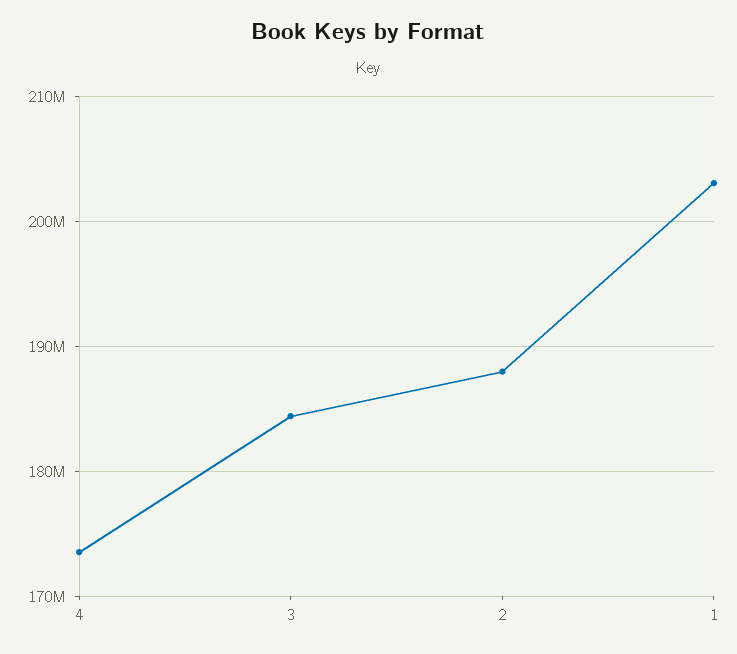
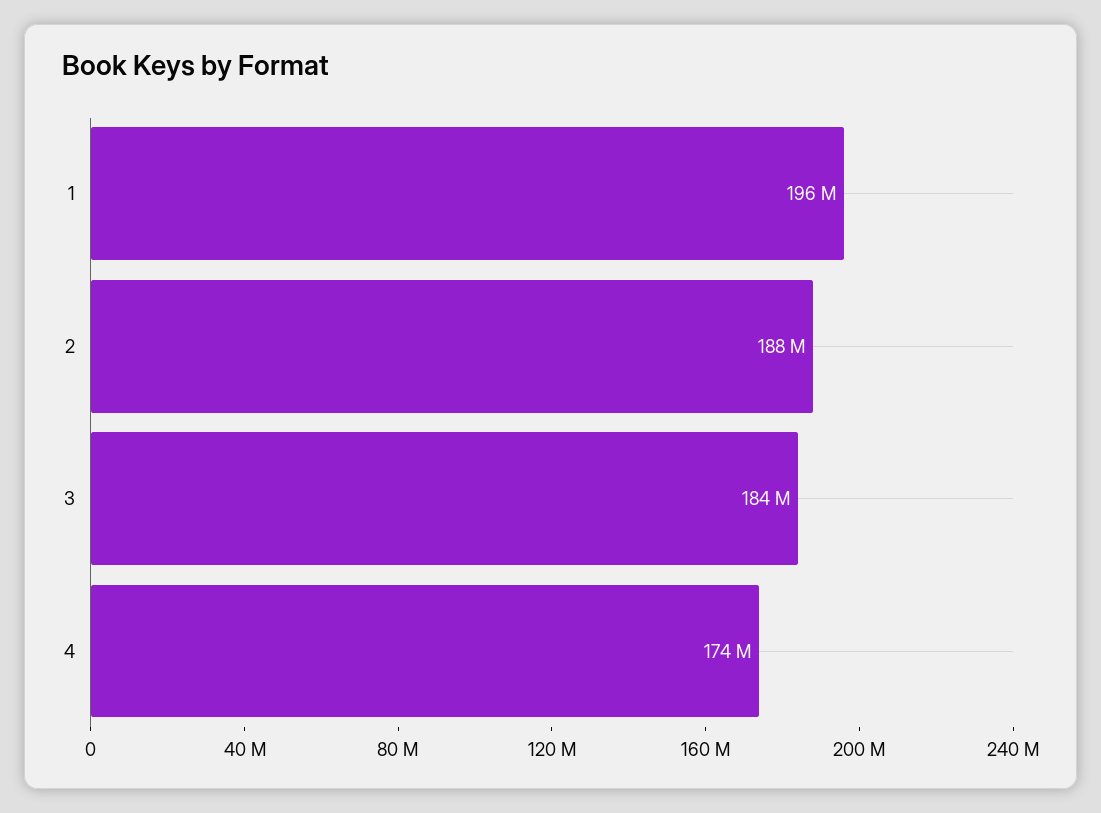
  {
    "4": 174000000,
    "3": 184000000,
    "2": 188000000,
-   "1": 203000000
+   "1": 196000000
  }

